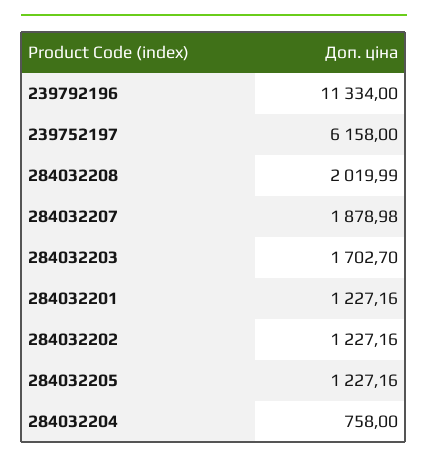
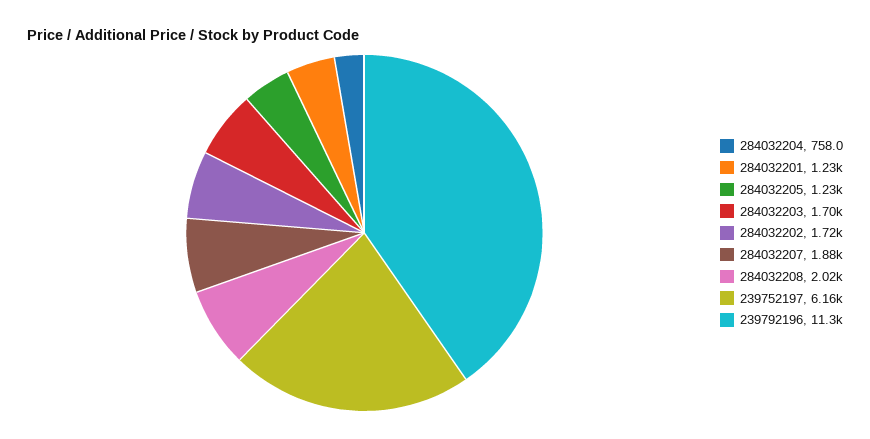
  {
    "239792196": 11334,
    "239752197": 6158,
    "284032208": 2019.99,
    "284032207": 1878.98,
    "284032203": 1702.7,
    "284032201": 1227.16,
-   "284032202": 1227.16,
+   "284032202": 1720,
    "284032205": 1227.16,
    "284032204": 758
  }

